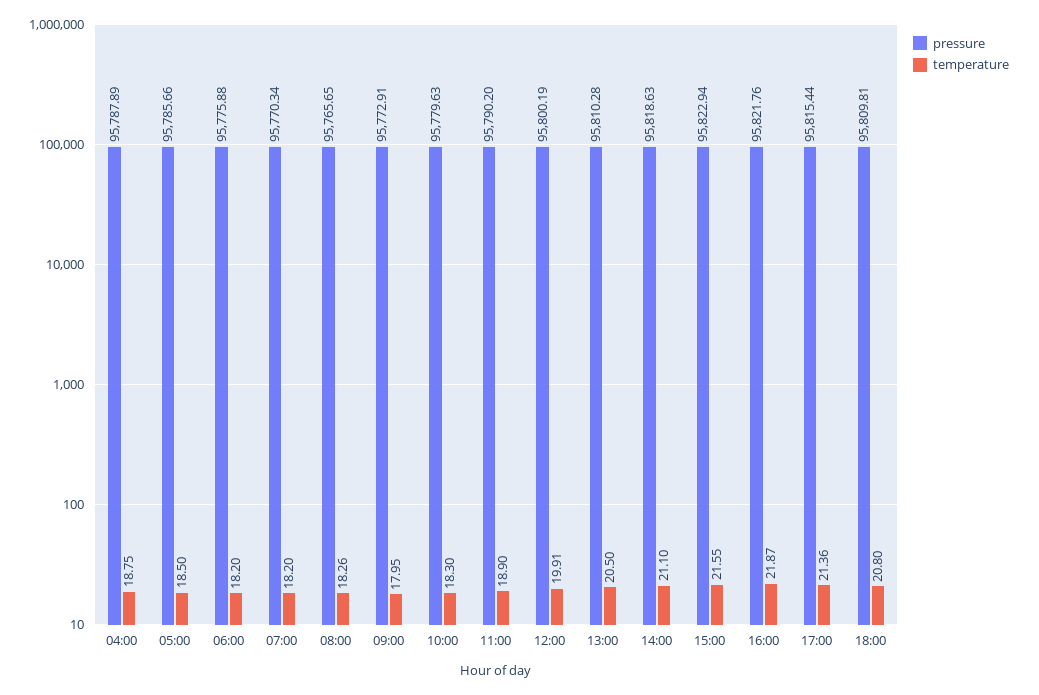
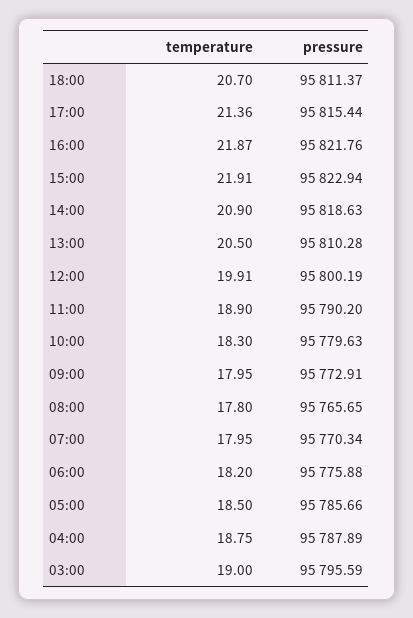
  {
    "pressure": {
      "04:00": 95787.89,
      "05:00": 95785.66,
      "06:00": 95775.88,
      "07:00": 95770.34,
      "08:00": 95765.65,
      "09:00": 95772.91,
      "10:00": 95779.63,
      "11:00": 95790.2,
      "12:00": 95800.19,
      "13:00": 95810.28,
      "14:00": 95818.63,
      "15:00": 95822.94,
      "16:00": 95821.76,
      "17:00": 95815.44,
-     "18:00": 95809.81
+     "18:00": 95811.37,
+     "03:00": 95795.59
    },
    "temperature": {
      "04:00": 18.75,
      "05:00": 18.5,
      "06:00": 18.2,
-     "07:00": 18.2,
+     "07:00": 17.95,
-     "08:00": 18.26,
+     "08:00": 17.8,
      "09:00": 17.95,
      "10:00": 18.3,
      "11:00": 18.9,
      "12:00": 19.91,
      "13:00": 20.5,
-     "14:00": 21.1,
+     "14:00": 20.9,
-     "15:00": 21.55,
+     "15:00": 21.91,
      "16:00": 21.87,
      "17:00": 21.36,
-     "18:00": 20.8
+     "18:00": 20.7,
+     "03:00": 19
    }
  }

